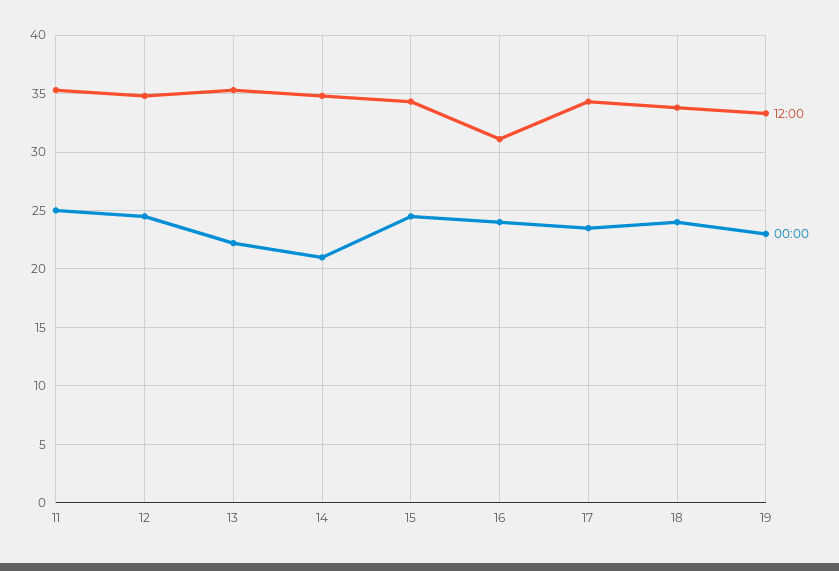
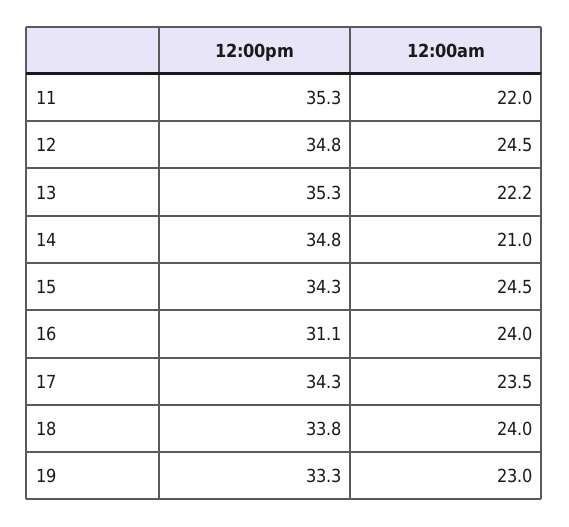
  {
    "12:00": {
      "11": 35.3,
      "12": 34.8,
      "13": 35.3,
      "14": 34.8,
      "15": 34.3,
      "16": 31.1,
      "17": 34.3,
      "18": 33.8,
      "19": 33.3
    },
    "00:00": {
-     "11": 25,
+     "11": 22,
      "12": 24.5,
      "13": 22.2,
      "14": 21,
      "15": 24.5,
      "16": 24,
      "17": 23.5,
      "18": 24,
      "19": 23
    }
  }

